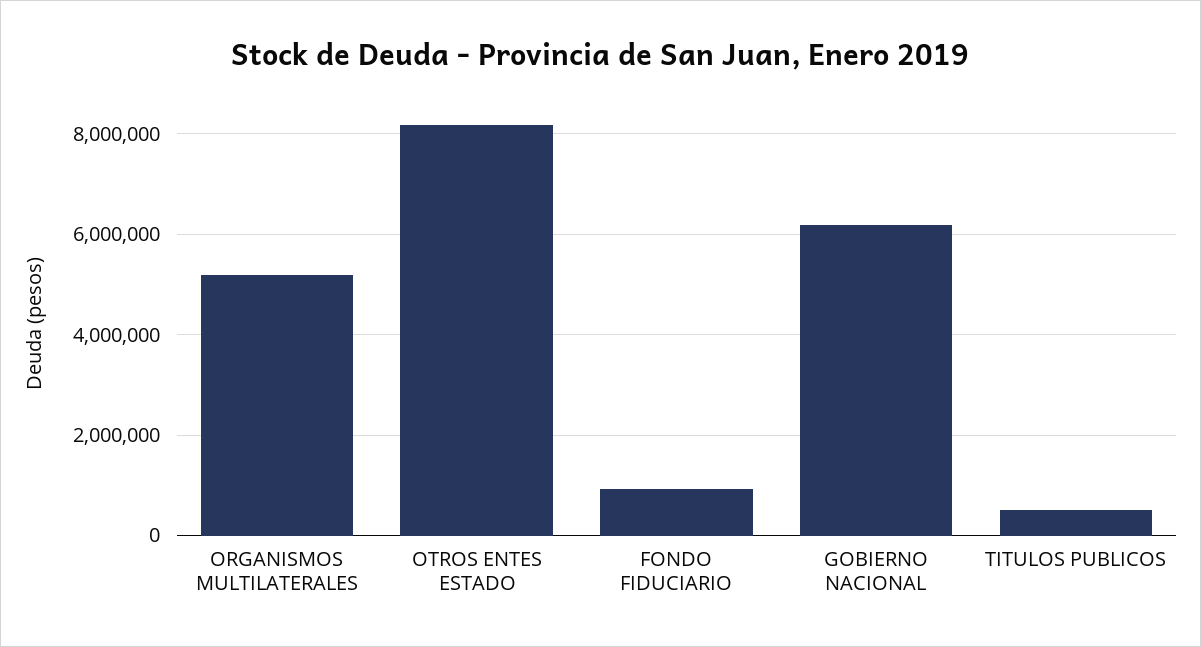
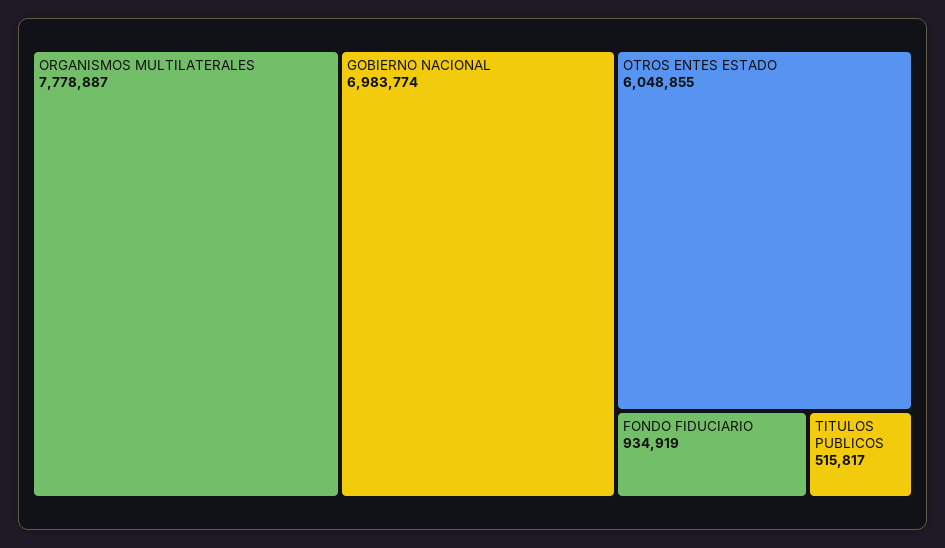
  {
-   "ORGANISMOS MULTILATERALES": 5200000,
+   "ORGANISMOS MULTILATERALES": 7778887,
-   "OTROS ENTES ESTADO": 8200000,
+   "OTROS ENTES ESTADO": 6048855,
    "FONDO FIDUCIARIO": 934919,
-   "GOBIERNO NACIONAL": 6200000,
+   "GOBIERNO NACIONAL": 6983774,
    "TITULOS PUBLICOS": 515817
  }

